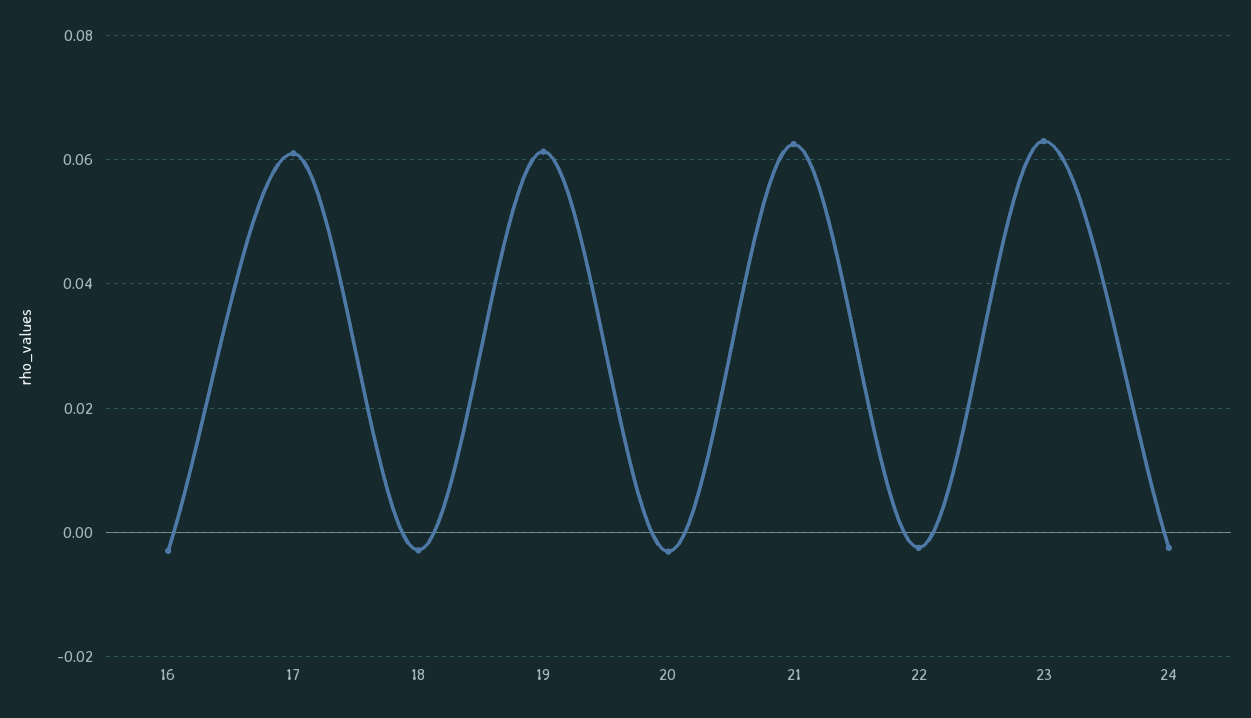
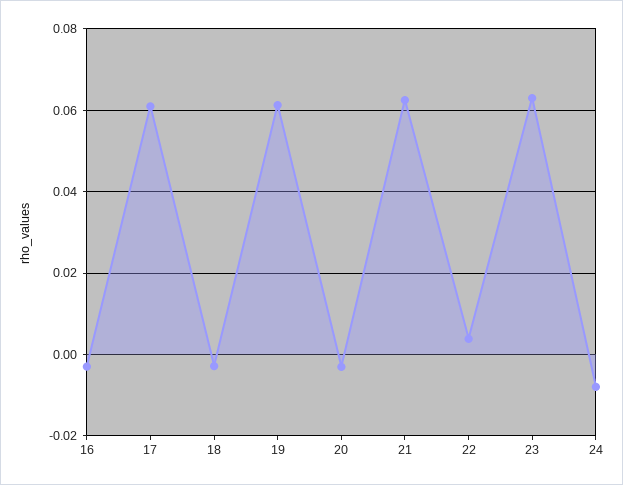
  {
    "16": -0.004,
    "17": 0.062,
    "18": -0.002,
    "19": 0.062,
    "20": -0.004,
    "21": 0.062,
-   "22": -0.002,
+   "22": 0.004,
    "23": 0.064,
-   "24": -0.002
+   "24": -0.008
  }

